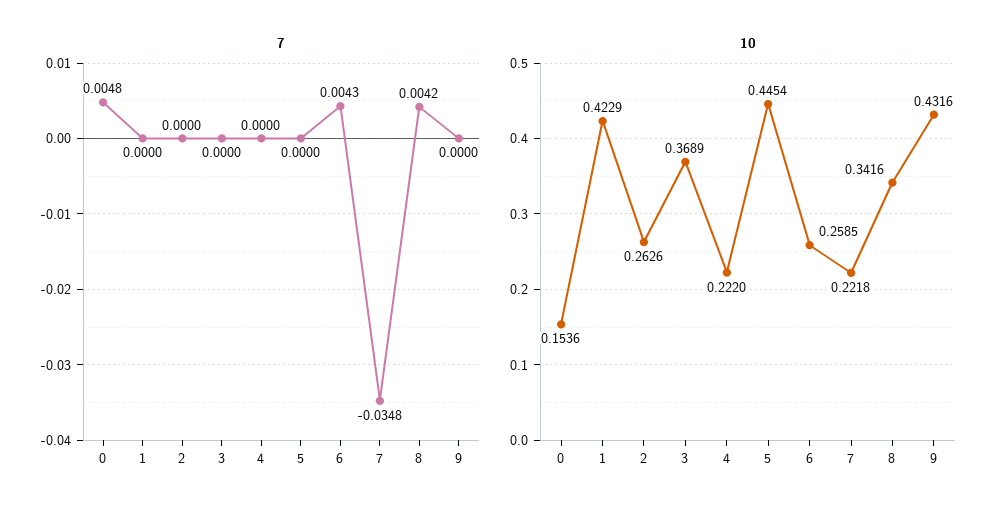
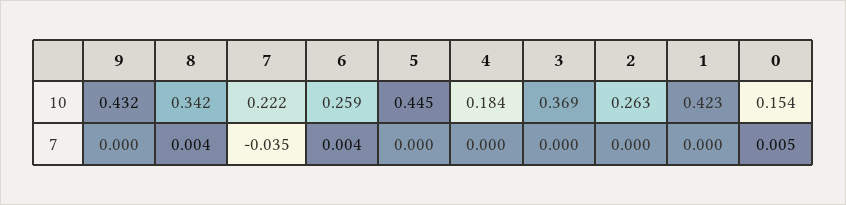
  {
    "7": {
      "0": 0.0048,
      "1": 0,
      "2": 0,
      "3": 0,
      "4": 0,
      "5": 0,
      "6": 0.0043,
      "7": -0.0348,
      "8": 0.0042,
      "9": 0
    },
    "10": {
      "0": 0.1536,
      "1": 0.4229,
      "2": 0.2626,
      "3": 0.3689,
-     "4": 0.222,
+     "4": 0.184,
      "5": 0.4454,
      "6": 0.2585,
      "7": 0.2218,
      "8": 0.3416,
      "9": 0.4316
    }
  }

